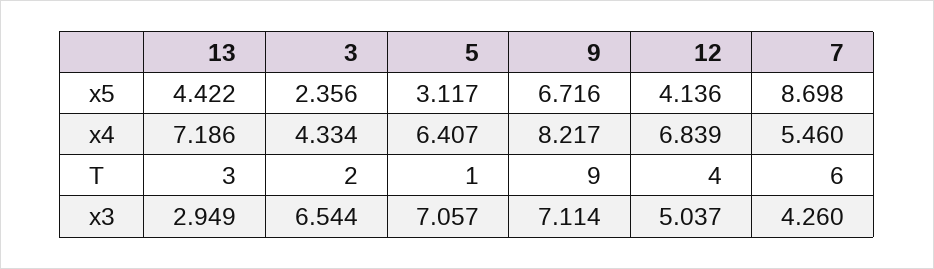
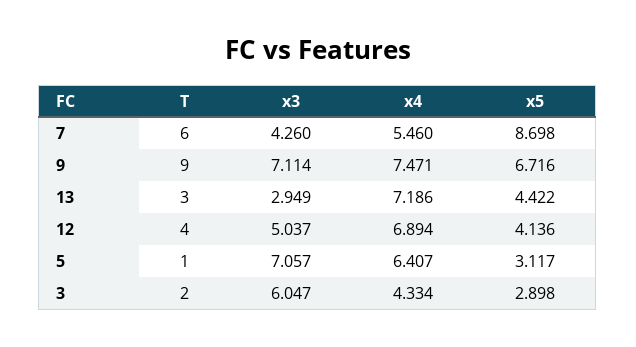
  {
    "13": {
      "x5": 4.422,
      "x4": 7.186,
      "T": 3,
      "x3": 2.949
    },
    "3": {
-     "x5": 2.356,
+     "x5": 2.898,
      "x4": 4.334,
      "T": 2,
-     "x3": 6.544
+     "x3": 6.047
    },
    "5": {
      "x5": 3.117,
      "x4": 6.407,
      "T": 1,
      "x3": 7.057
    },
    "9": {
      "x5": 6.716,
-     "x4": 8.217,
+     "x4": 7.471,
      "T": 9,
      "x3": 7.114
    },
    "12": {
      "x5": 4.136,
-     "x4": 6.839,
+     "x4": 6.894,
      "T": 4,
      "x3": 5.037
    },
    "7": {
      "x5": 8.698,
      "x4": 5.46,
      "T": 6,
      "x3": 4.26
    }
  }

